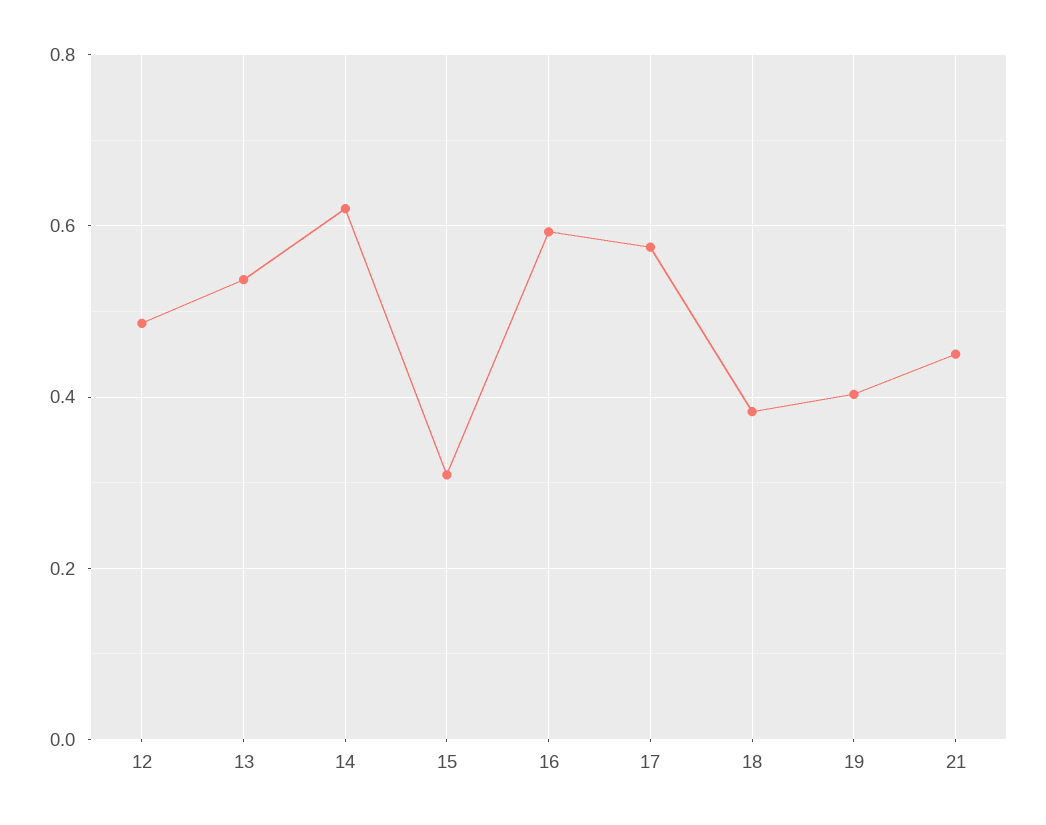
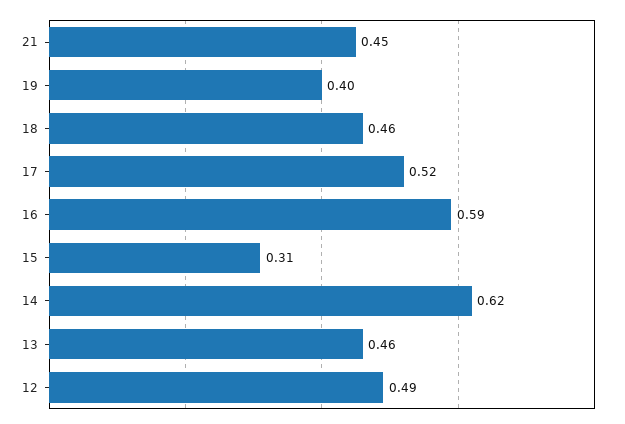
  {
    "12": 0.49,
-   "13": 0.54,
+   "13": 0.46,
    "14": 0.62,
    "15": 0.31,
    "16": 0.59,
-   "17": 0.58,
+   "17": 0.52,
-   "18": 0.38,
+   "18": 0.46,
    "19": 0.4,
    "21": 0.45
  }

